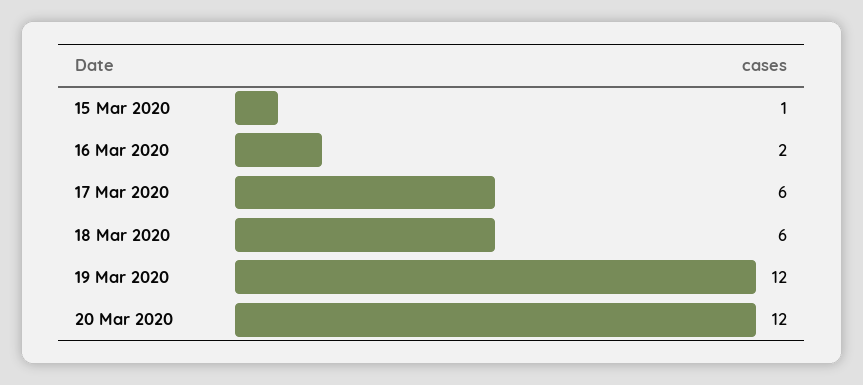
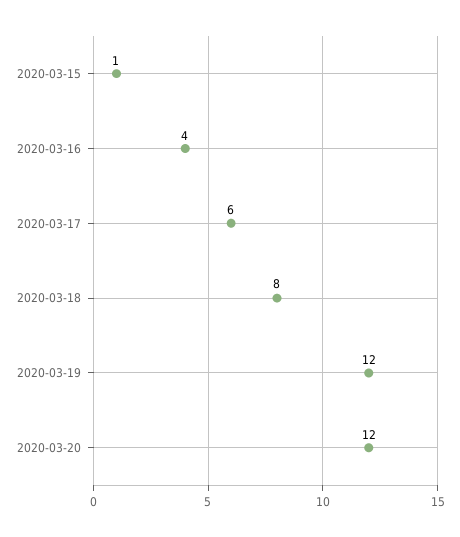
  {
    "15 Mar 2020": 1,
-   "16 Mar 2020": 2,
+   "16 Mar 2020": 4,
    "17 Mar 2020": 6,
-   "18 Mar 2020": 6,
+   "18 Mar 2020": 8,
    "19 Mar 2020": 12,
    "20 Mar 2020": 12
  }

